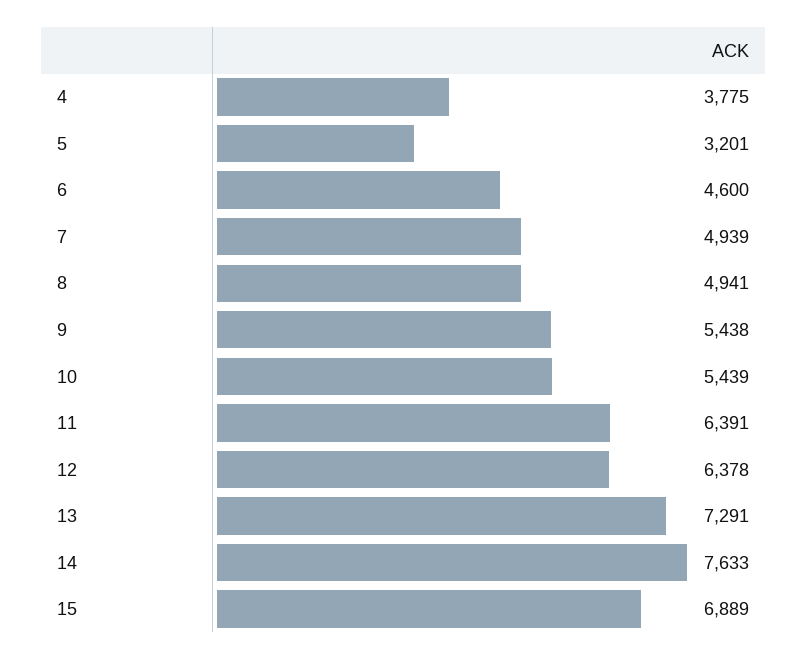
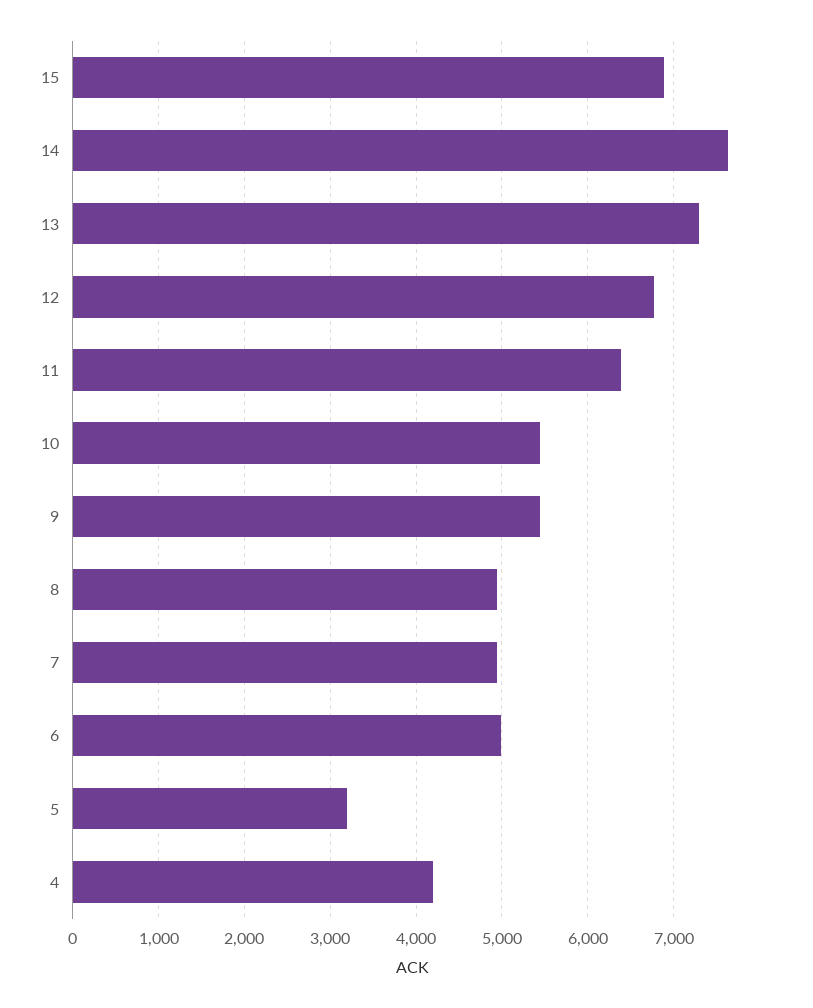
  {
-   "4": 3775,
+   "4": 4200,
    "5": 3201,
-   "6": 4600,
+   "6": 5000,
    "7": 4939,
    "8": 4941,
    "9": 5438,
    "10": 5439,
    "11": 6391,
-   "12": 6378,
+   "12": 6800,
    "13": 7291,
    "14": 7633,
    "15": 6889
  }

